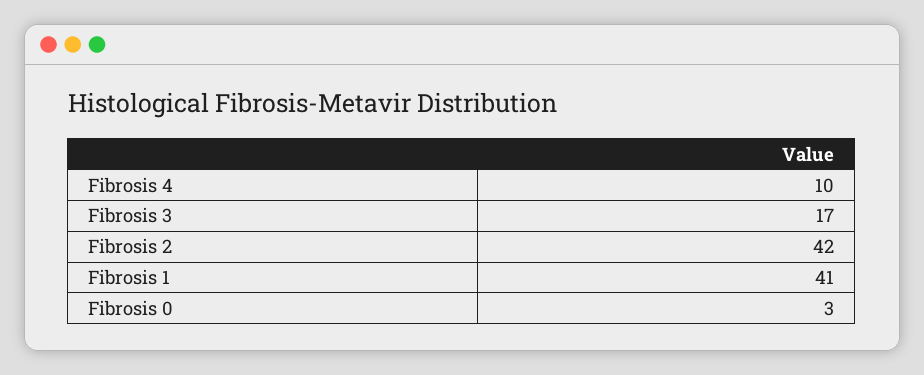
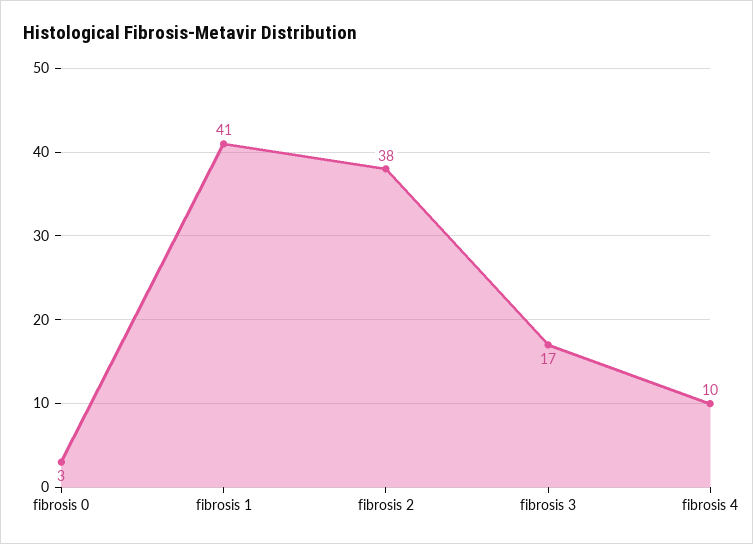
  {
    "Fibrosis 4": 10,
    "Fibrosis 3": 17,
-   "Fibrosis 2": 42,
+   "Fibrosis 2": 38,
    "Fibrosis 1": 41,
    "Fibrosis 0": 3
  }

